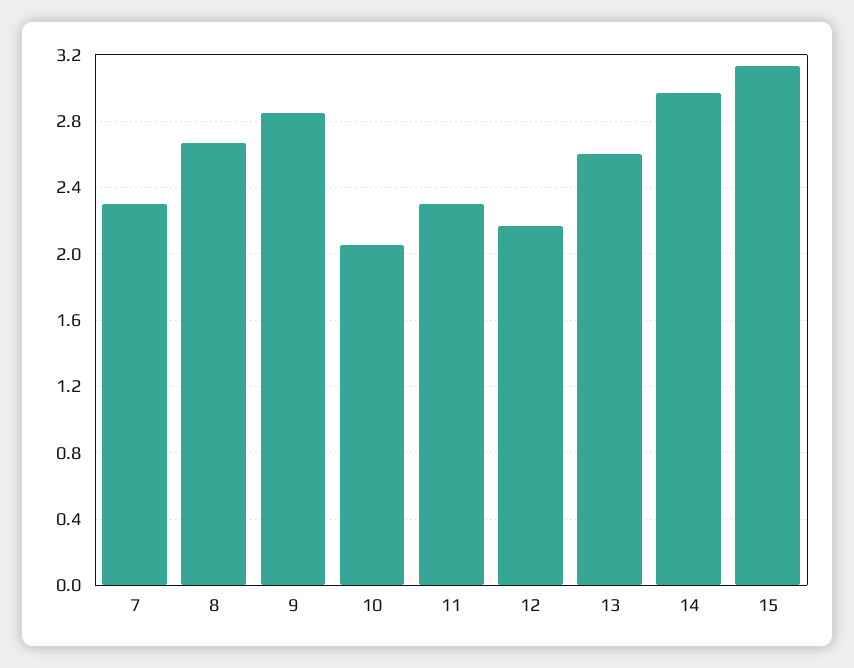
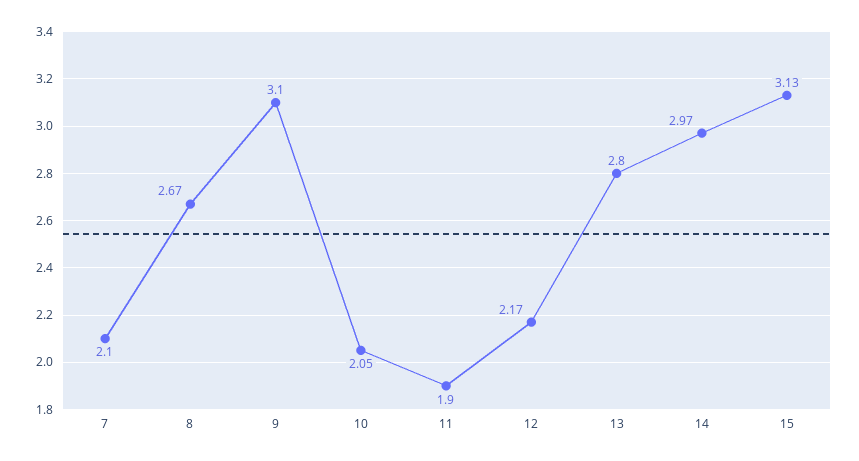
  {
-   "7": 2.3,
+   "7": 2.1,
    "8": 2.67,
-   "9": 2.85,
+   "9": 3.1,
    "10": 2.05,
-   "11": 2.3,
+   "11": 1.9,
    "12": 2.17,
-   "13": 2.6,
+   "13": 2.8,
    "14": 2.97,
    "15": 3.13
  }

